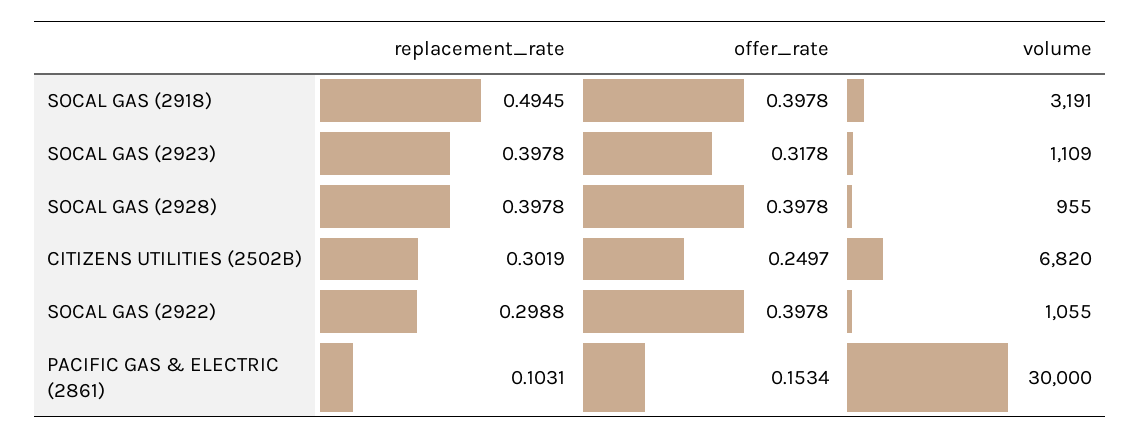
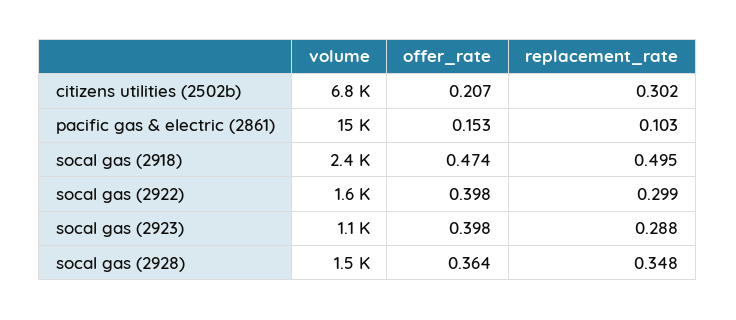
  {
    "replacement_rate": {
      "SOCAL GAS (2918)": 0.4945,
-     "SOCAL GAS (2923)": 0.3978,
+     "SOCAL GAS (2923)": 0.288,
-     "SOCAL GAS (2928)": 0.3978,
+     "SOCAL GAS (2928)": 0.348,
      "CITIZENS UTILITIES (2502B)": 0.3019,
      "SOCAL GAS (2922)": 0.2988,
      "PACIFIC GAS & ELECTRIC (2861)": 0.1031
    },
    "offer_rate": {
-     "SOCAL GAS (2918)": 0.3978,
+     "SOCAL GAS (2918)": 0.474,
-     "SOCAL GAS (2923)": 0.3178,
+     "SOCAL GAS (2923)": 0.398,
-     "SOCAL GAS (2928)": 0.3978,
+     "SOCAL GAS (2928)": 0.364,
-     "CITIZENS UTILITIES (2502B)": 0.2497,
+     "CITIZENS UTILITIES (2502B)": 0.207,
      "SOCAL GAS (2922)": 0.3978,
      "PACIFIC GAS & ELECTRIC (2861)": 0.1534
    },
    "volume": {
-     "SOCAL GAS (2918)": 3191,
+     "SOCAL GAS (2918)": 2400,
      "SOCAL GAS (2923)": 1109,
-     "SOCAL GAS (2928)": 955,
+     "SOCAL GAS (2928)": 1500,
      "CITIZENS UTILITIES (2502B)": 6820,
-     "SOCAL GAS (2922)": 1055,
+     "SOCAL GAS (2922)": 1600,
-     "PACIFIC GAS & ELECTRIC (2861)": 30000
+     "PACIFIC GAS & ELECTRIC (2861)": 15000
    }
  }

